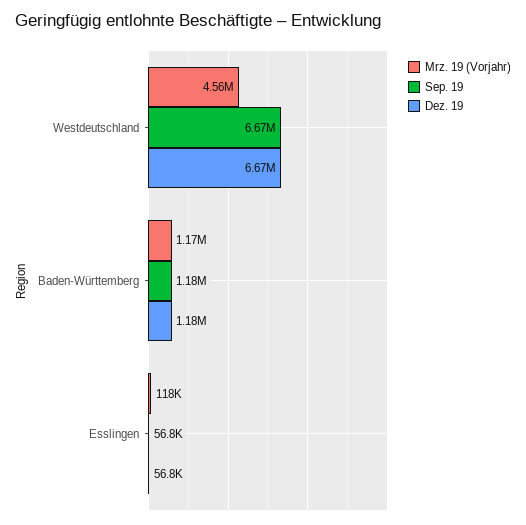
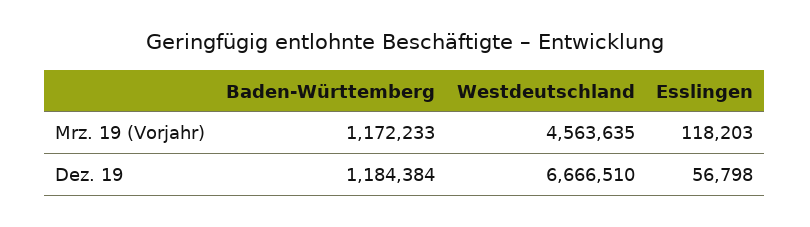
  {
    "Mrz. 19 (Vorjahr)": {
      "Westdeutschland": 4563635,
      "Baden-Württemberg": 1172233,
      "Esslingen": 118203
    },
-   "Sep. 19": {
-     "Westdeutschland": 6670000,
-     "Baden-Württemberg": 1180000,
-     "Esslingen": 56800
-   },
    "Dez. 19": {
      "Westdeutschland": 6666510,
      "Baden-Württemberg": 1184384,
      "Esslingen": 56798
    }
  }

